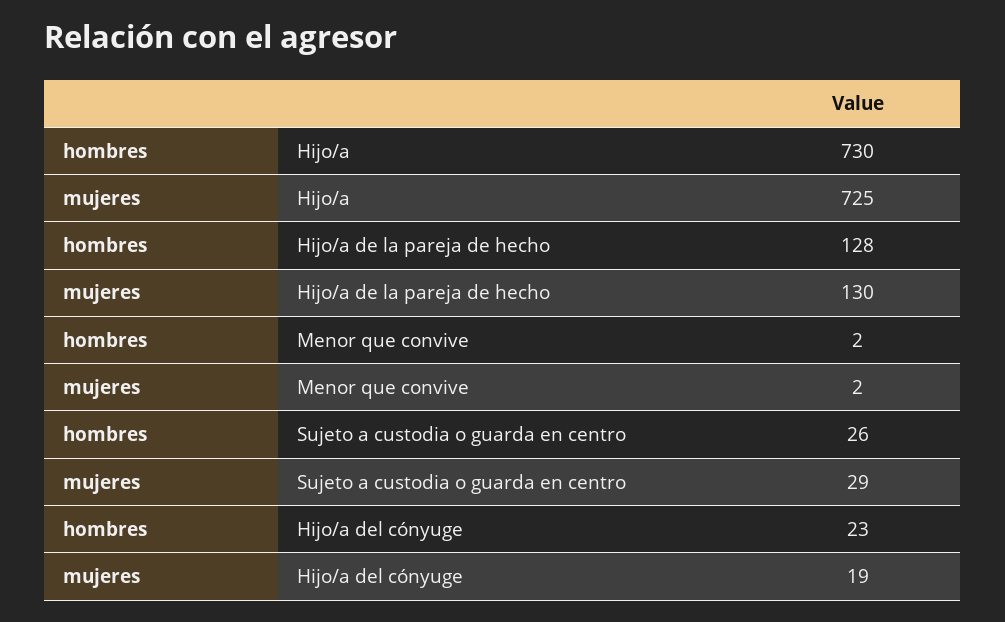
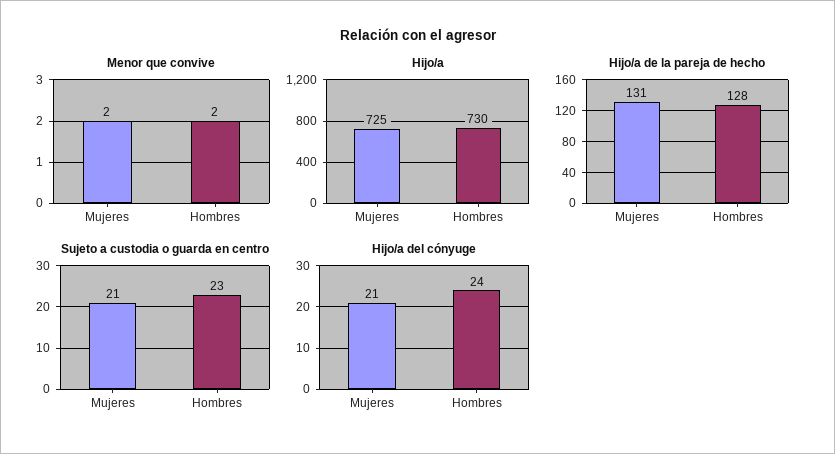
  {
    "Hijo/a": {
      "hombres": 730,
      "mujeres": 725
    },
    "Hijo/a de la pareja de hecho": {
      "hombres": 128,
-     "mujeres": 130
+     "mujeres": 131
    },
    "Menor que convive": {
      "hombres": 2,
      "mujeres": 2
    },
    "Sujeto a custodia o guarda en centro": {
-     "hombres": 26,
+     "hombres": 23,
-     "mujeres": 29
+     "mujeres": 21
    },
    "Hijo/a del cónyuge": {
-     "hombres": 23,
+     "hombres": 24,
-     "mujeres": 19
+     "mujeres": 21
    }
  }

